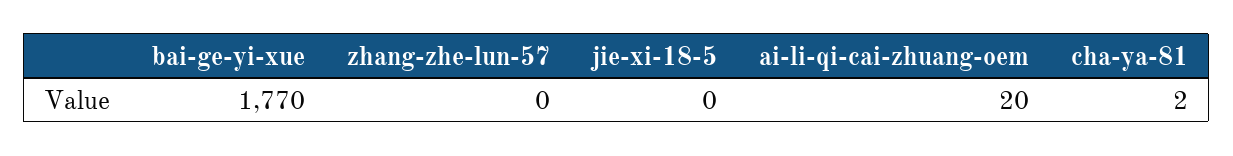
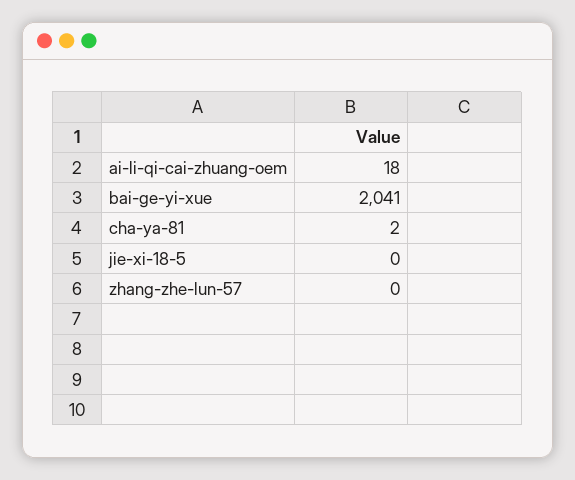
  {
-   "bai-ge-yi-xue": 1770,
+   "bai-ge-yi-xue": 2041,
    "zhang-zhe-lun-57": 0,
    "jie-xi-18-5": 0,
-   "ai-li-qi-cai-zhuang-oem": 20,
+   "ai-li-qi-cai-zhuang-oem": 18,
    "cha-ya-81": 2
  }

